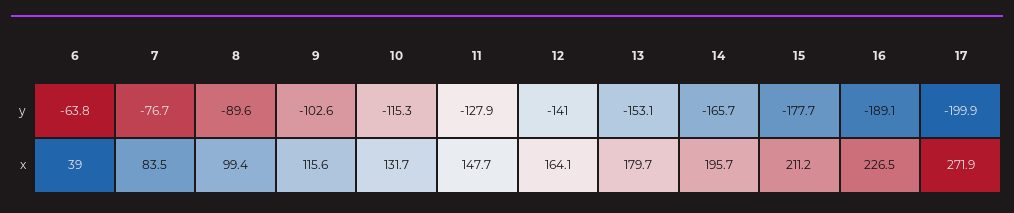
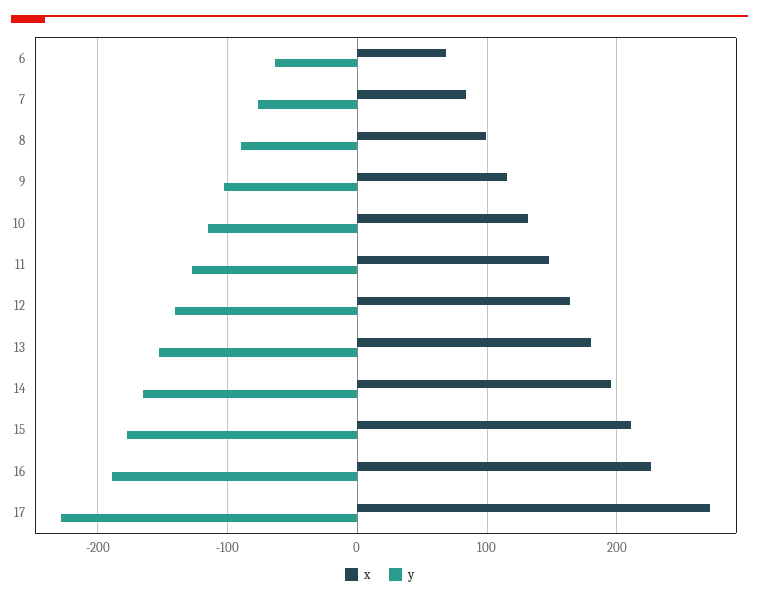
  {
    "y": {
      "6": -63.8,
      "7": -76.7,
      "8": -89.6,
      "9": -102.6,
      "10": -115.3,
      "11": -127.9,
      "12": -141,
      "13": -153.1,
      "14": -165.7,
      "15": -177.7,
      "16": -189.1,
-     "17": -199.9
+     "17": -230
    },
    "x": {
-     "6": 39,
+     "6": 70,
      "7": 83.5,
      "8": 99.4,
      "9": 115.6,
      "10": 131.7,
      "11": 147.7,
      "12": 164.1,
      "13": 179.7,
      "14": 195.7,
      "15": 211.2,
      "16": 226.5,
      "17": 271.9
    }
  }

